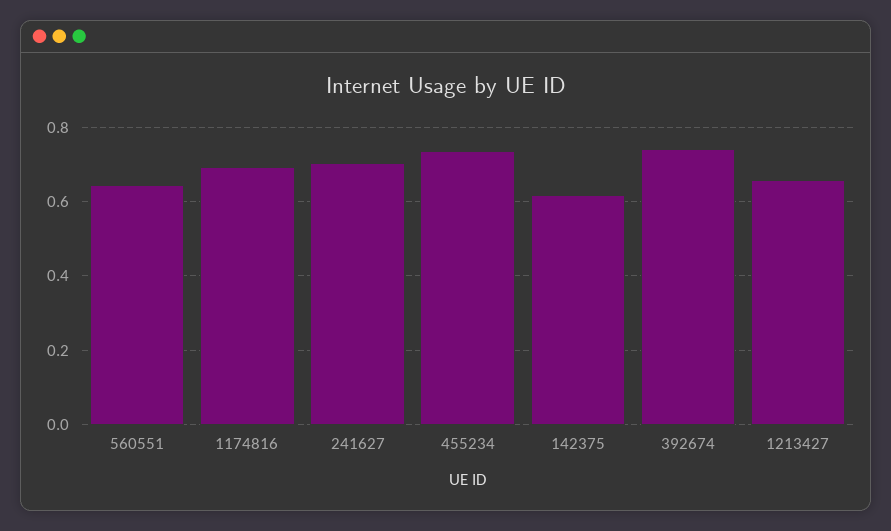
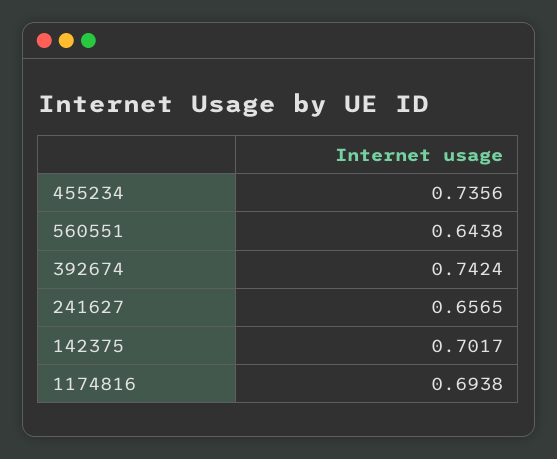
  {
    "560551": 0.6438,
    "1174816": 0.6938,
-   "241627": 0.7,
+   "241627": 0.6565,
    "455234": 0.7356,
-   "142375": 0.62,
+   "142375": 0.7017,
-   "392674": 0.7424,
+   "392674": 0.7424
-   "1213427": 0.66
  }

